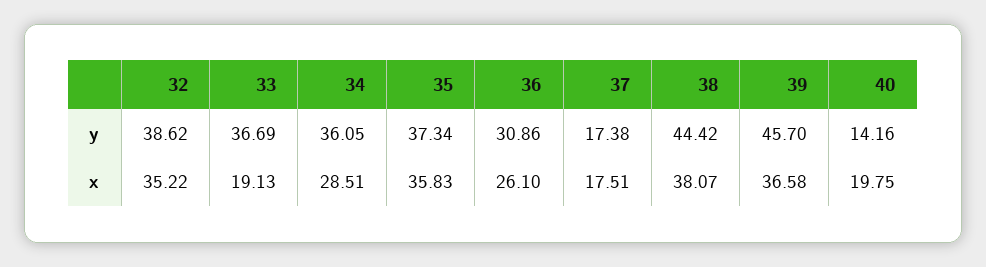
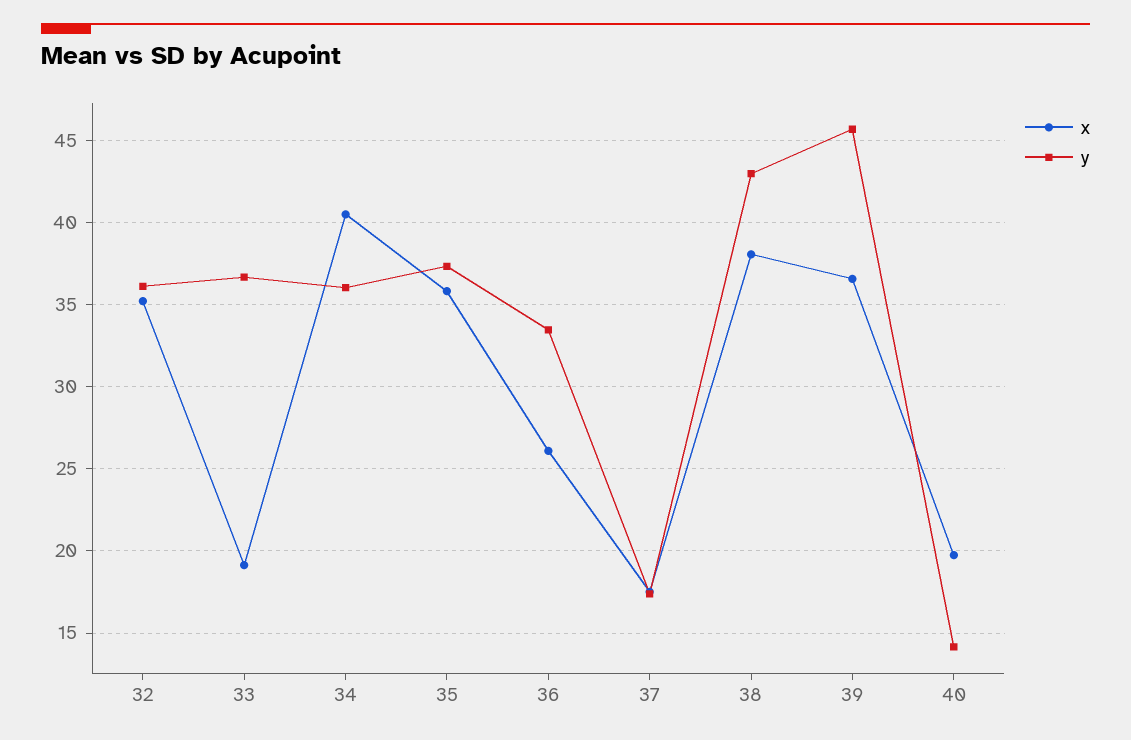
  {
    "y": {
-     "32": 38.62,
+     "32": 36,
      "33": 36.69,
      "34": 36.05,
      "35": 37.34,
-     "36": 30.86,
+     "36": 33.5,
      "37": 17.38,
-     "38": 44.42,
+     "38": 43,
      "39": 45.7,
      "40": 14.16
    },
    "x": {
      "32": 35.22,
      "33": 19.13,
-     "34": 28.51,
+     "34": 40.5,
      "35": 35.83,
      "36": 26.1,
      "37": 17.51,
      "38": 38.07,
      "39": 36.58,
      "40": 19.75
    }
  }

